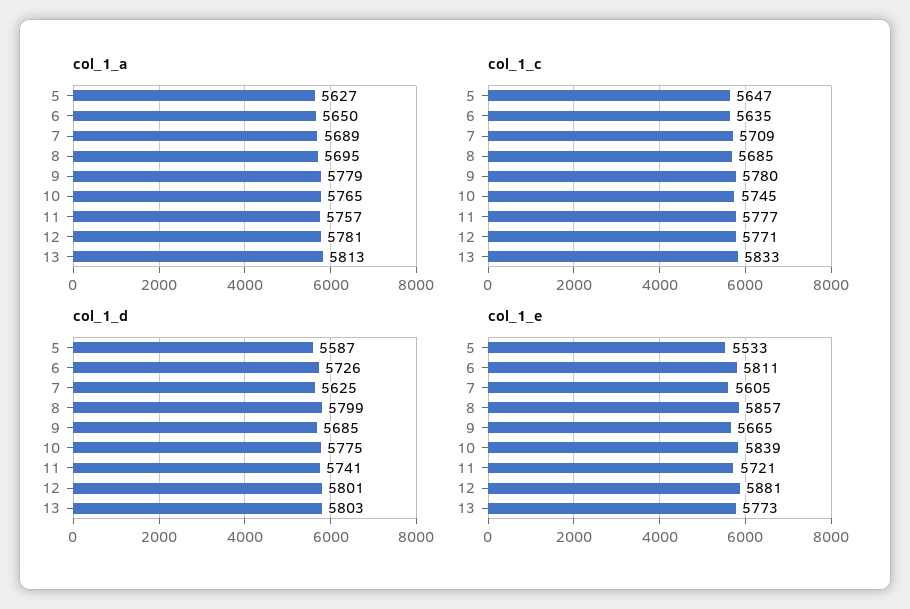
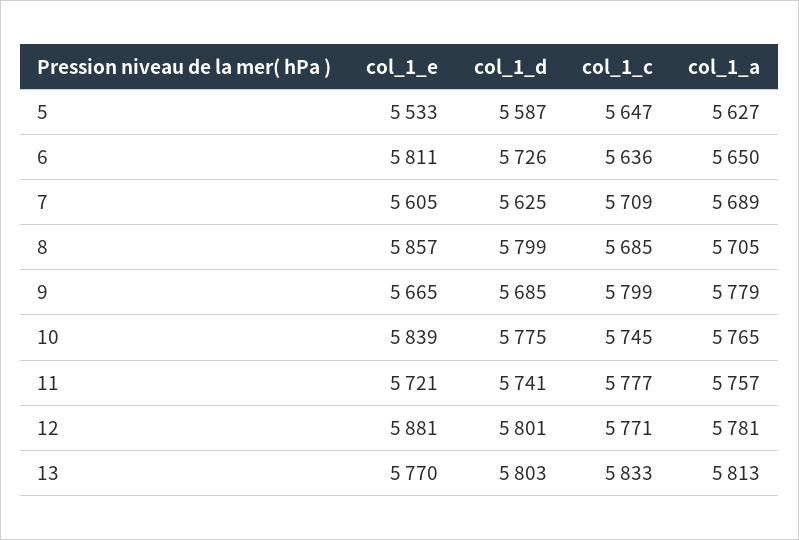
  {
    "col_1_a": {
      "5": 5627,
      "6": 5650,
      "7": 5689,
-     "8": 5695,
+     "8": 5705,
      "9": 5779,
      "10": 5765,
      "11": 5757,
      "12": 5781,
      "13": 5813
    },
    "col_1_c": {
      "5": 5647,
-     "6": 5635,
+     "6": 5636,
      "7": 5709,
      "8": 5685,
-     "9": 5780,
+     "9": 5799,
      "10": 5745,
      "11": 5777,
      "12": 5771,
      "13": 5833
    },
    "col_1_d": {
      "5": 5587,
      "6": 5726,
      "7": 5625,
      "8": 5799,
      "9": 5685,
      "10": 5775,
      "11": 5741,
      "12": 5801,
      "13": 5803
    },
    "col_1_e": {
      "5": 5533,
      "6": 5811,
      "7": 5605,
      "8": 5857,
      "9": 5665,
      "10": 5839,
      "11": 5721,
      "12": 5881,
-     "13": 5773
+     "13": 5770
    }
  }

